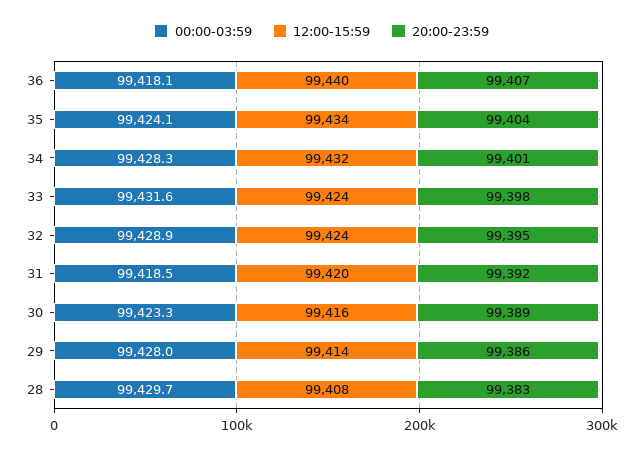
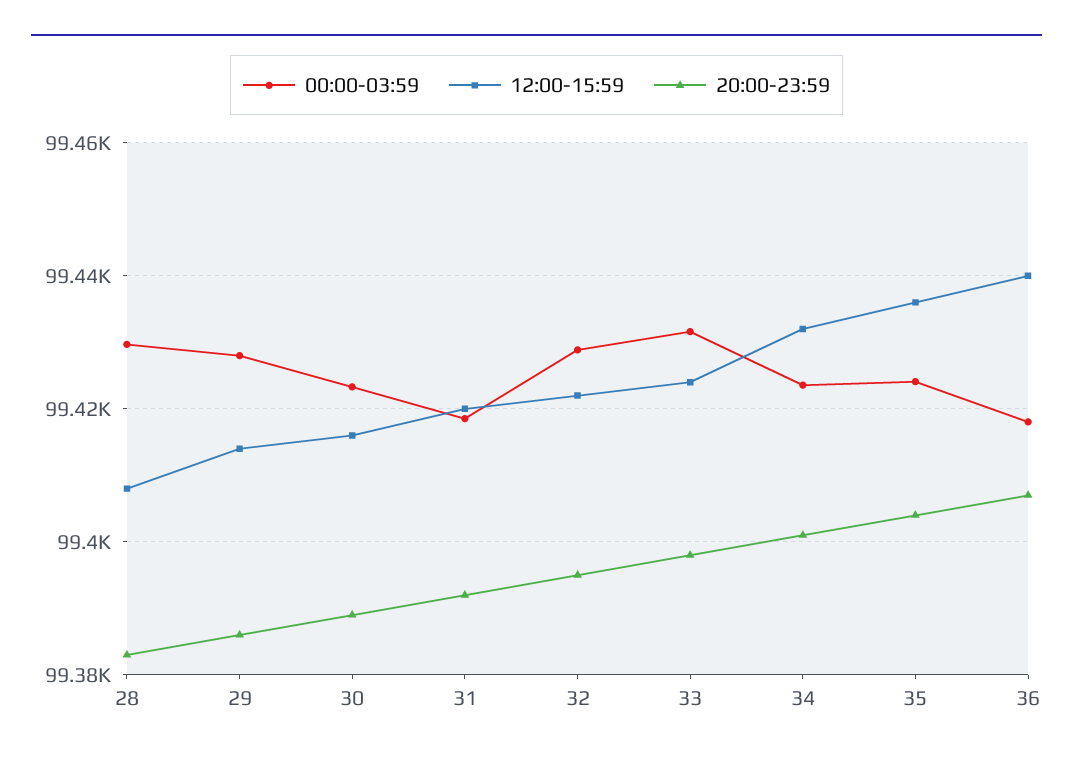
  {
    "00:00-03:59": {
      "36": 99418.1,
      "35": 99424.1,
-     "34": 99428.3,
+     "34": 99424,
      "33": 99431.6,
      "32": 99428.9,
      "31": 99418.5,
      "30": 99423.3,
      "29": 99428,
      "28": 99429.7
    },
    "12:00-15:59": {
      "36": 99440,
-     "35": 99434,
+     "35": 99436,
      "34": 99432,
      "33": 99424,
-     "32": 99424,
+     "32": 99422,
      "31": 99420,
      "30": 99416,
      "29": 99414,
      "28": 99408
    },
    "20:00-23:59": {
      "36": 99407,
      "35": 99404,
      "34": 99401,
      "33": 99398,
      "32": 99395,
      "31": 99392,
      "30": 99389,
      "29": 99386,
      "28": 99383
    }
  }

